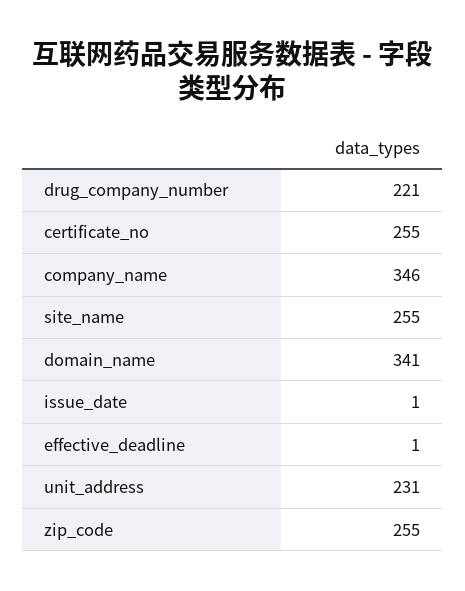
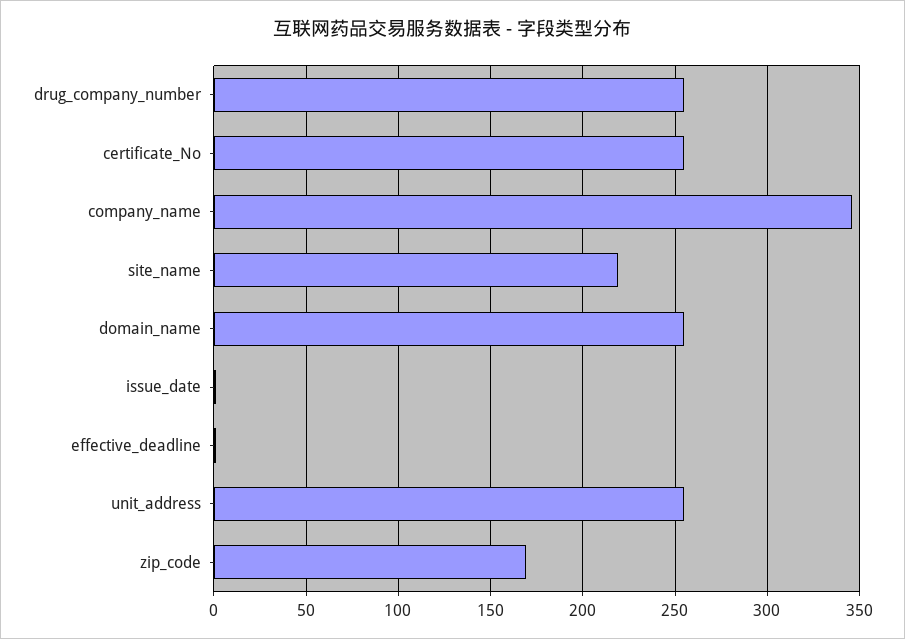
  {
-   "drug_company_number": 221,
+   "drug_company_number": 255,
    "certificate_no": 255,
    "company_name": 346,
-   "site_name": 255,
+   "site_name": 220,
-   "domain_name": 341,
+   "domain_name": 255,
    "issue_date": 1,
    "effective_deadline": 1,
-   "unit_address": 231,
+   "unit_address": 255,
-   "zip_code": 255
+   "zip_code": 170
  }

